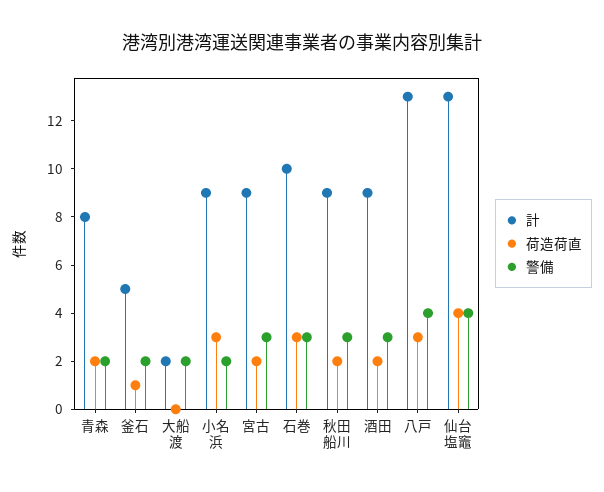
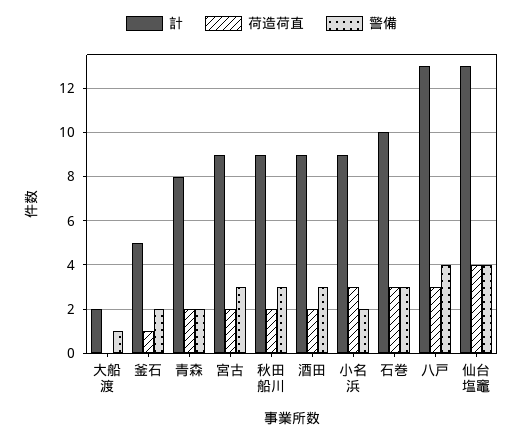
  {
    "計": {
      "青森": 8,
      "釜石": 5,
      "大船渡": 2,
      "小名浜": 9,
      "宮古": 9,
      "石巻": 10,
      "秋田船川": 9,
      "酒田": 9,
      "八戸": 13,
      "仙台塩竈": 13
    },
    "荷造荷直": {
      "青森": 2,
      "釜石": 1,
      "大船渡": 0,
      "小名浜": 3,
      "宮古": 2,
      "石巻": 3,
      "秋田船川": 2,
      "酒田": 2,
      "八戸": 3,
      "仙台塩竈": 4
    },
    "警備": {
      "青森": 2,
      "釜石": 2,
-     "大船渡": 2,
+     "大船渡": 1,
      "小名浜": 2,
      "宮古": 3,
      "石巻": 3,
      "秋田船川": 3,
      "酒田": 3,
      "八戸": 4,
      "仙台塩竈": 4
    }
  }

